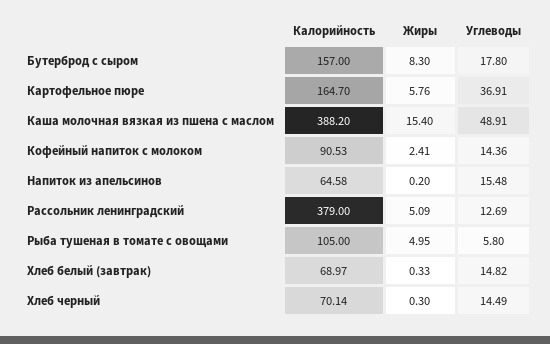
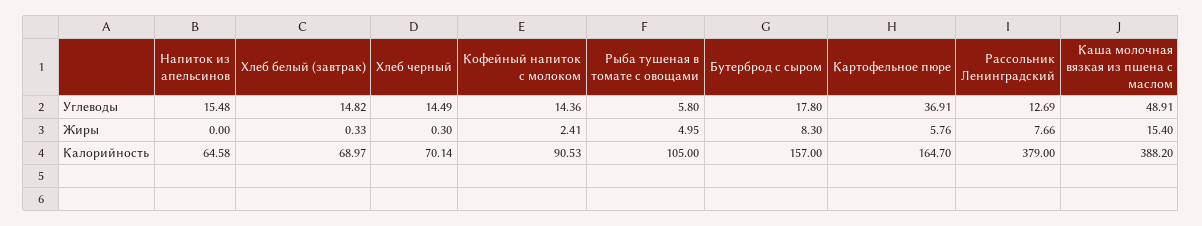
  {
    "Калорийность": {
      "Бутерброд с сыром": 157,
      "Картофельное пюре": 164.7,
      "Каша молочная вязкая из пшена с маслом": 388.2,
      "Кофейный напиток с молоком": 90.53,
      "Напиток из апельсинов": 64.58,
      "Рассольник ленинградский": 379,
      "Рыба тушеная в томате с овощами": 105,
      "Хлеб белый (завтрак)": 68.97,
      "Хлеб черный": 70.14
    },
    "Жиры": {
      "Бутерброд с сыром": 8.3,
      "Картофельное пюре": 5.76,
      "Каша молочная вязкая из пшена с маслом": 15.4,
      "Кофейный напиток с молоком": 2.41,
-     "Напиток из апельсинов": 0.2,
+     "Напиток из апельсинов": 0,
-     "Рассольник ленинградский": 5.09,
+     "Рассольник ленинградский": 7.66,
      "Рыба тушеная в томате с овощами": 4.95,
      "Хлеб белый (завтрак)": 0.33,
      "Хлеб черный": 0.3
    },
    "Углеводы": {
      "Бутерброд с сыром": 17.8,
      "Картофельное пюре": 36.91,
      "Каша молочная вязкая из пшена с маслом": 48.91,
      "Кофейный напиток с молоком": 14.36,
      "Напиток из апельсинов": 15.48,
      "Рассольник ленинградский": 12.69,
      "Рыба тушеная в томате с овощами": 5.8,
      "Хлеб белый (завтрак)": 14.82,
      "Хлеб черный": 14.49
    }
  }

